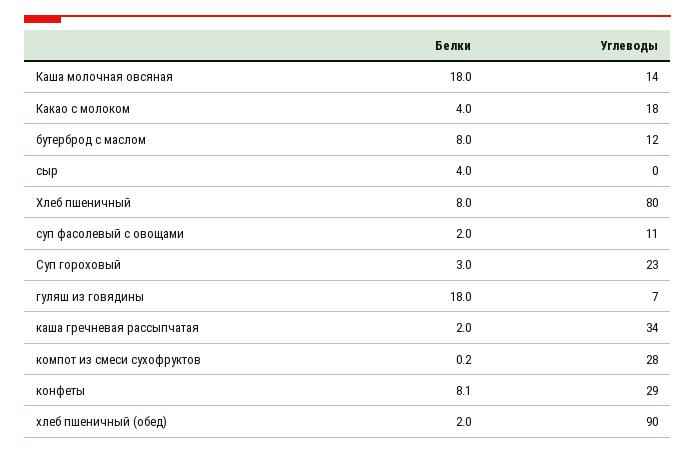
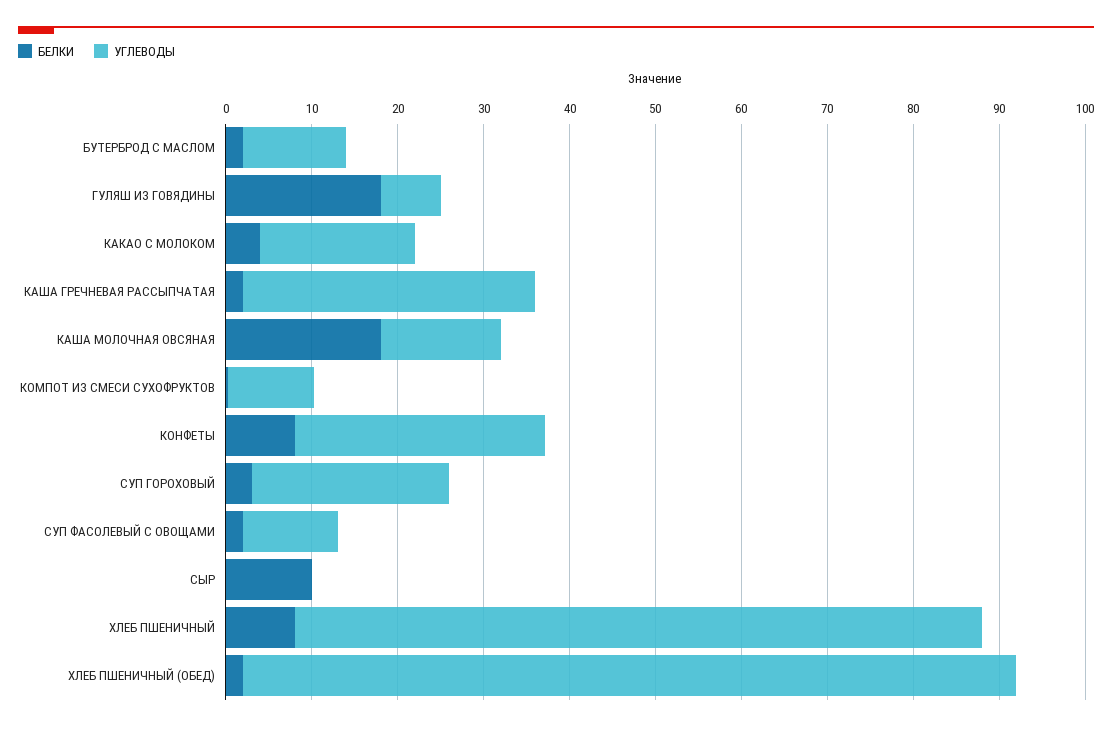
  {
    "Белки": {
      "Каша молочная овсяная": 18,
      "Какао с молоком": 4,
-     "бутерброд с маслом": 8,
+     "бутерброд с маслом": 2,
-     "сыр": 4,
+     "сыр": 10,
      "Хлеб пшеничный": 8,
      "суп фасолевый с овощами": 2,
      "Суп гороховый": 3,
      "гуляш из говядины": 18,
      "каша гречневая рассыпчатая": 2,
      "компот из смеси сухофруктов": 0.2,
      "конфеты": 8.1,
      "хлеб пшеничный (обед)": 2
    },
    "Углеводы": {
      "Каша молочная овсяная": 14,
      "Какао с молоком": 18,
      "бутерброд с маслом": 12,
      "сыр": 0,
      "Хлеб пшеничный": 80,
      "суп фасолевый с овощами": 11,
      "Суп гороховый": 23,
      "гуляш из говядины": 7,
      "каша гречневая рассыпчатая": 34,
-     "компот из смеси сухофруктов": 28,
+     "компот из смеси сухофруктов": 10,
      "конфеты": 29,
      "хлеб пшеничный (обед)": 90
    }
  }

